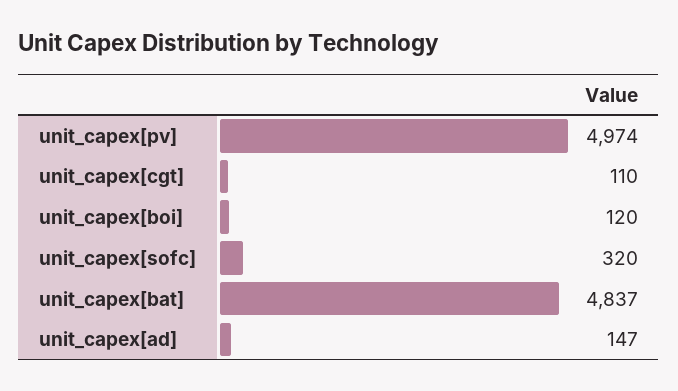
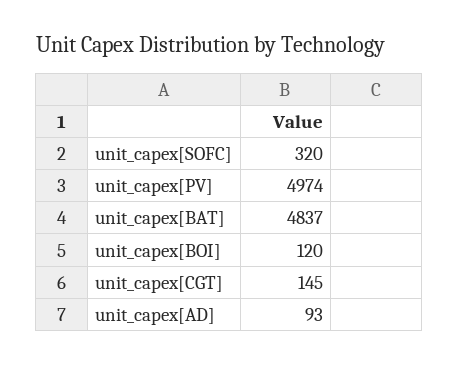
  {
    "unit_capex[pv]": 4974,
-   "unit_capex[cgt]": 110,
+   "unit_capex[cgt]": 145,
    "unit_capex[boi]": 120,
    "unit_capex[sofc]": 320,
    "unit_capex[bat]": 4837,
-   "unit_capex[ad]": 147
+   "unit_capex[ad]": 93
  }

